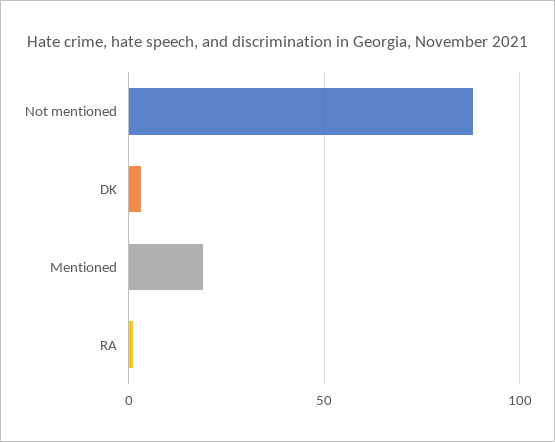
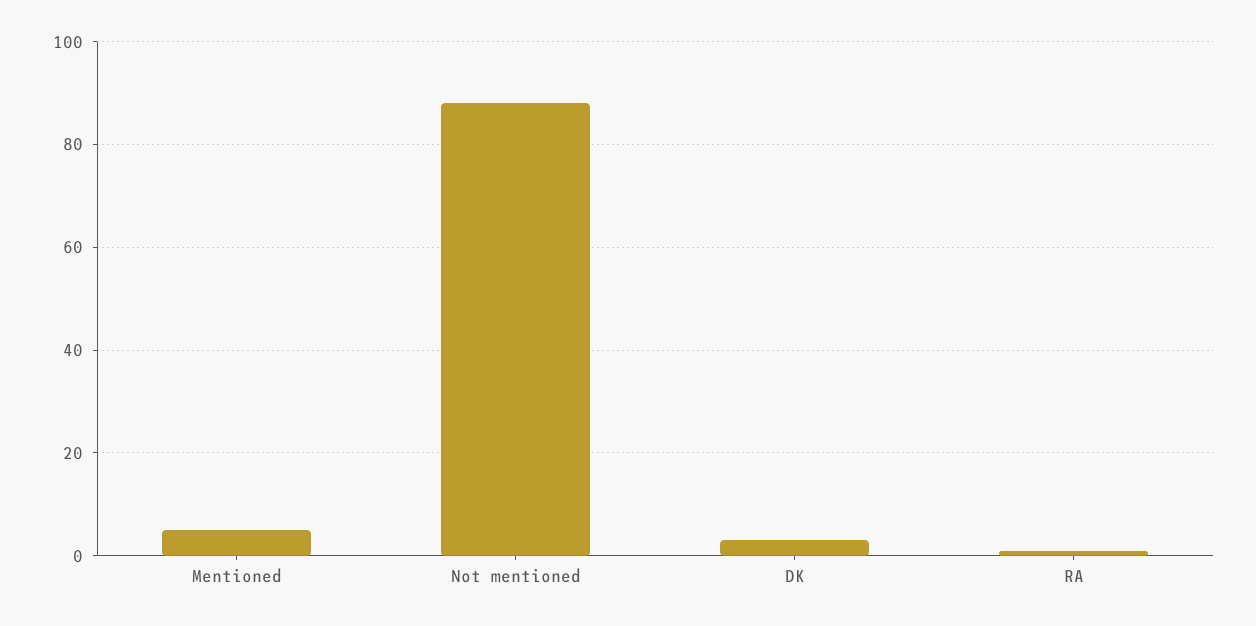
  {
    "Not mentioned": 90,
    "DK": 5,
-   "Mentioned": 20,
+   "Mentioned": 5,
    "RA": 0
  }

